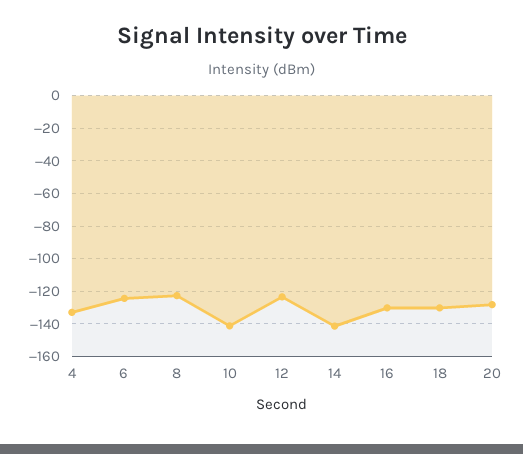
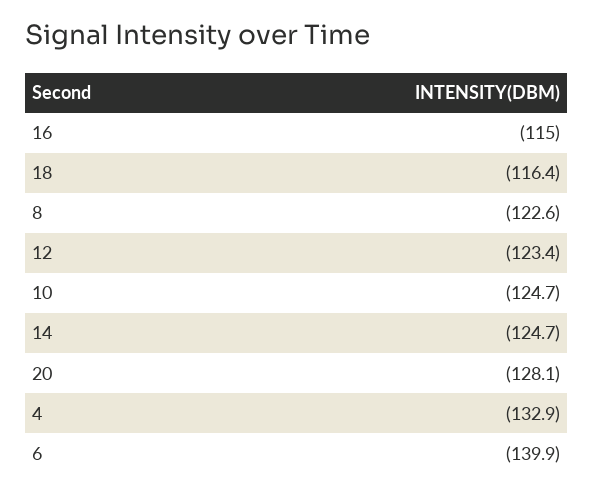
  {
    "4": -132.9,
-   "6": -125,
+   "6": -139.9,
    "8": -122.6,
-   "10": -140,
+   "10": -124.7,
    "12": -123.4,
-   "14": -140,
+   "14": -124.7,
-   "16": -130,
+   "16": -115,
-   "18": -130,
+   "18": -116.4,
    "20": -128.1
  }

